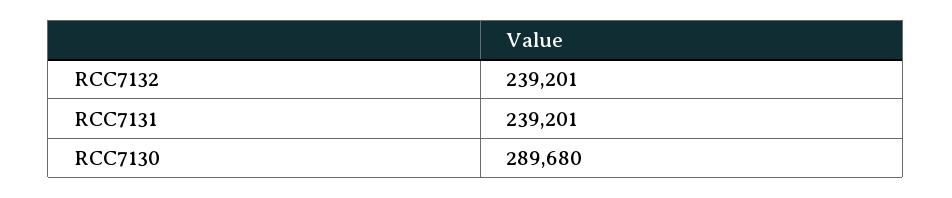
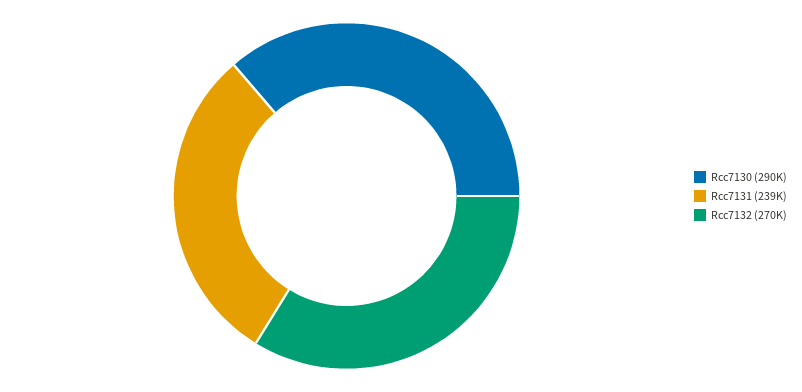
  {
-   "RCC7132": 239201,
+   "RCC7132": 270000,
    "RCC7131": 239201,
    "RCC7130": 289680
  }

